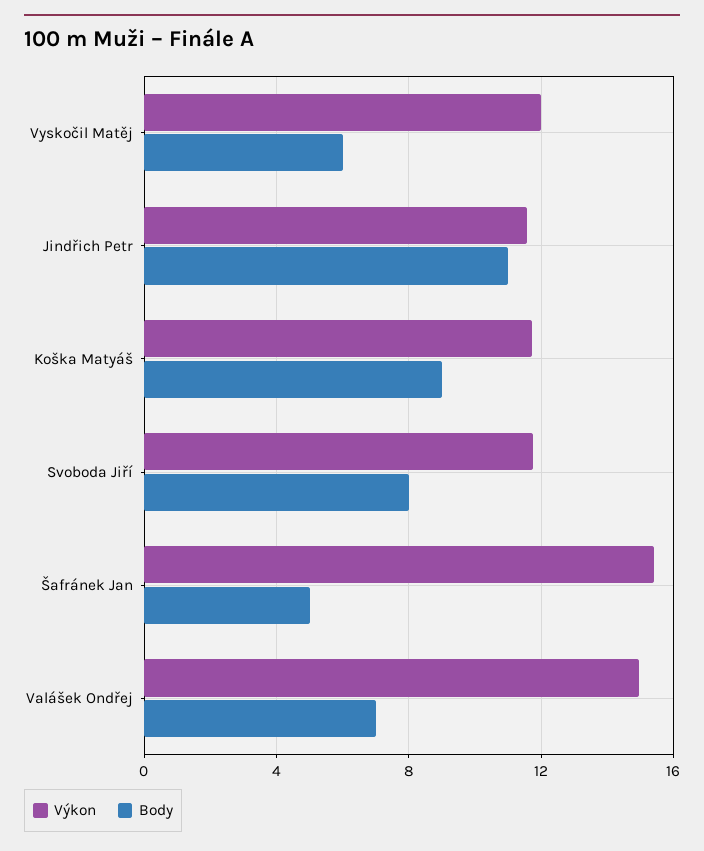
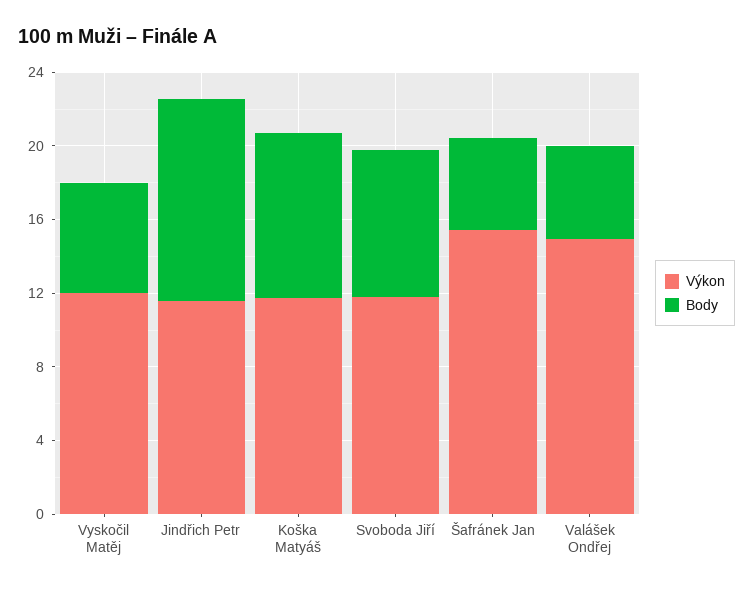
  {
    "Výkon": {
      "Vyskočil Matěj": 12,
      "Jindřich Petr": 11.5,
      "Koška Matyáš": 11.5,
      "Svoboda Jiří": 12,
      "Šafránek Jan": 15.5,
      "Valášek Ondřej": 15
    },
    "Body": {
      "Vyskočil Matěj": 6,
      "Jindřich Petr": 11,
      "Koška Matyáš": 9,
      "Svoboda Jiří": 8,
      "Šafránek Jan": 5,
-     "Valášek Ondřej": 7
+     "Valášek Ondřej": 5
    }
  }

